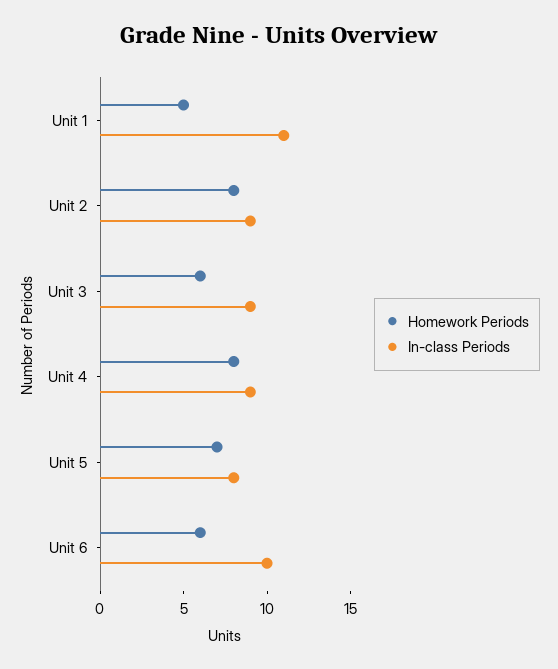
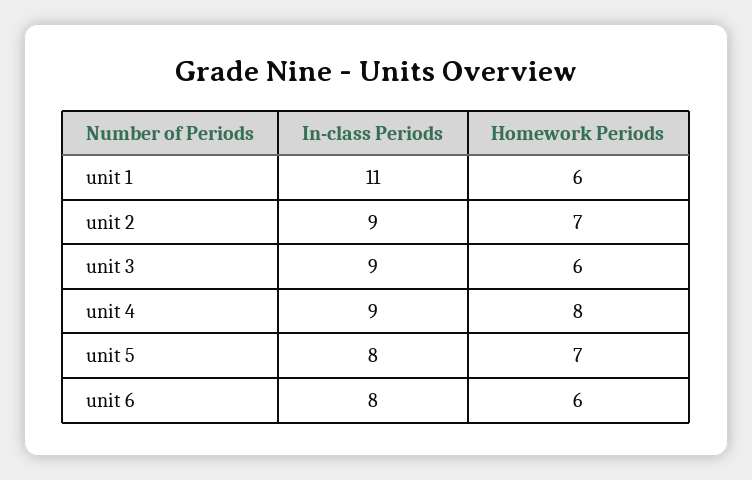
  {
    "Homework Periods": {
-     "Unit 1": 5,
+     "Unit 1": 6,
-     "Unit 2": 8,
+     "Unit 2": 7,
      "Unit 3": 6,
      "Unit 4": 8,
      "Unit 5": 7,
      "Unit 6": 6
    },
    "In-class Periods": {
      "Unit 1": 11,
      "Unit 2": 9,
      "Unit 3": 9,
      "Unit 4": 9,
      "Unit 5": 8,
-     "Unit 6": 10
+     "Unit 6": 8
    }
  }

